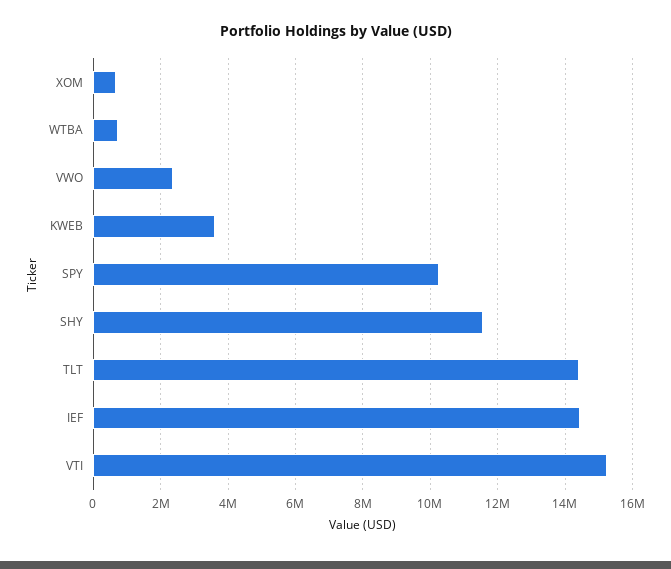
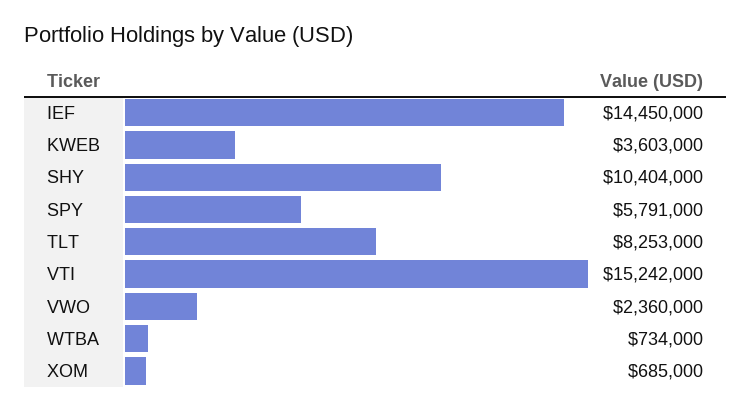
  {
    "XOM": 685000,
    "WTBA": 734000,
    "VWO": 2360000,
    "KWEB": 3603000,
-   "SPY": 10200000,
+   "SPY": 5791000,
-   "SHY": 11600000,
+   "SHY": 10404000,
-   "TLT": 14400000,
+   "TLT": 8253000,
    "IEF": 14450000,
    "VTI": 15242000
  }

